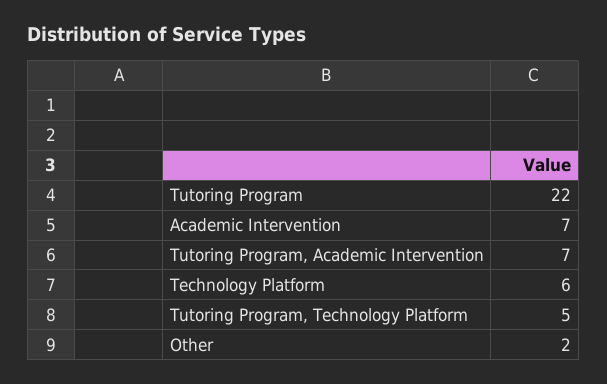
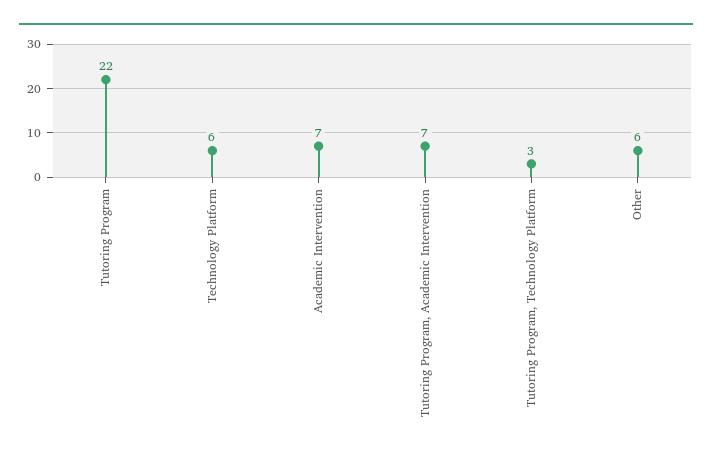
  {
    "Tutoring Program": 22,
    "Academic Intervention": 7,
    "Tutoring Program, Academic Intervention": 7,
    "Technology Platform": 6,
-   "Tutoring Program, Technology Platform": 5,
+   "Tutoring Program, Technology Platform": 3,
-   "Other": 2
+   "Other": 6
  }

